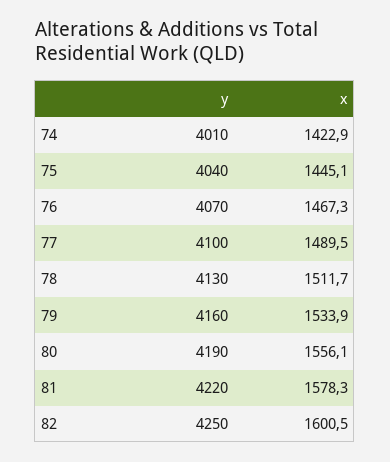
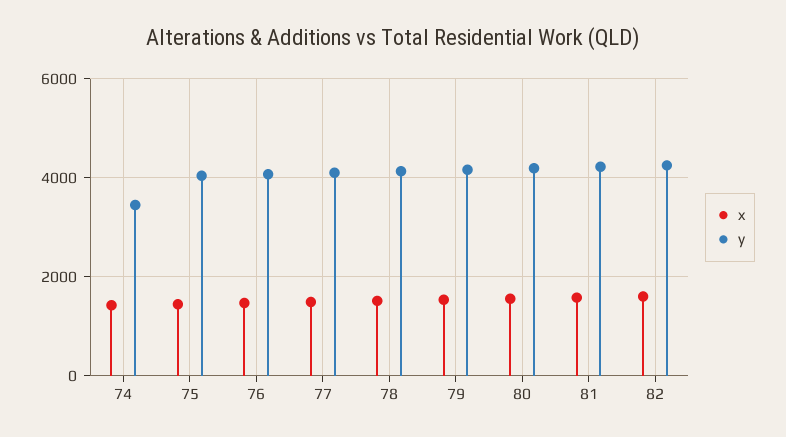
  {
    "y": {
-     "74": 4010,
+     "74": 3400,
      "75": 4040,
      "76": 4070,
      "77": 4100,
      "78": 4130,
      "79": 4160,
      "80": 4190,
      "81": 4220,
      "82": 4250
    },
    "x": {
      "74": 1422.9,
      "75": 1445.1,
      "76": 1467.3,
      "77": 1489.5,
      "78": 1511.7,
      "79": 1533.9,
      "80": 1556.1,
      "81": 1578.3,
      "82": 1600.5
    }
  }

